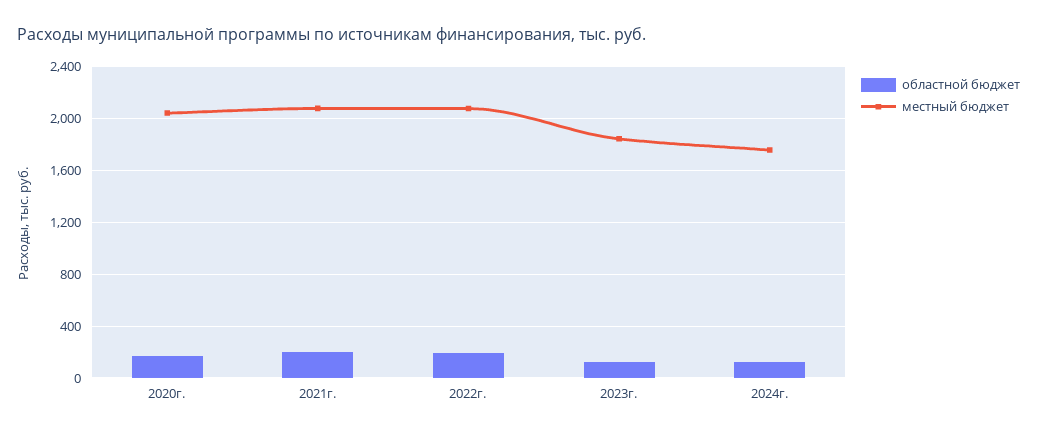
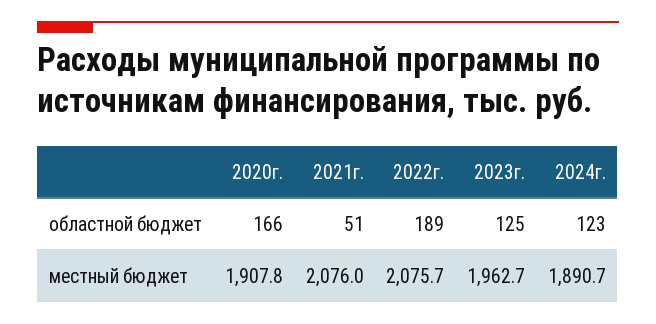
  {
    "областной бюджет": {
      "2020г.": 166,
-     "2021г.": 200,
+     "2021г.": 51,
      "2022г.": 189,
      "2023г.": 125,
      "2024г.": 123
    },
    "местный бюджет": {
-     "2020г.": 2050,
+     "2020г.": 1907.8,
      "2021г.": 2076,
      "2022г.": 2075.7,
-     "2023г.": 1850,
+     "2023г.": 1962.7,
-     "2024г.": 1750
+     "2024г.": 1890.7
    }
  }

